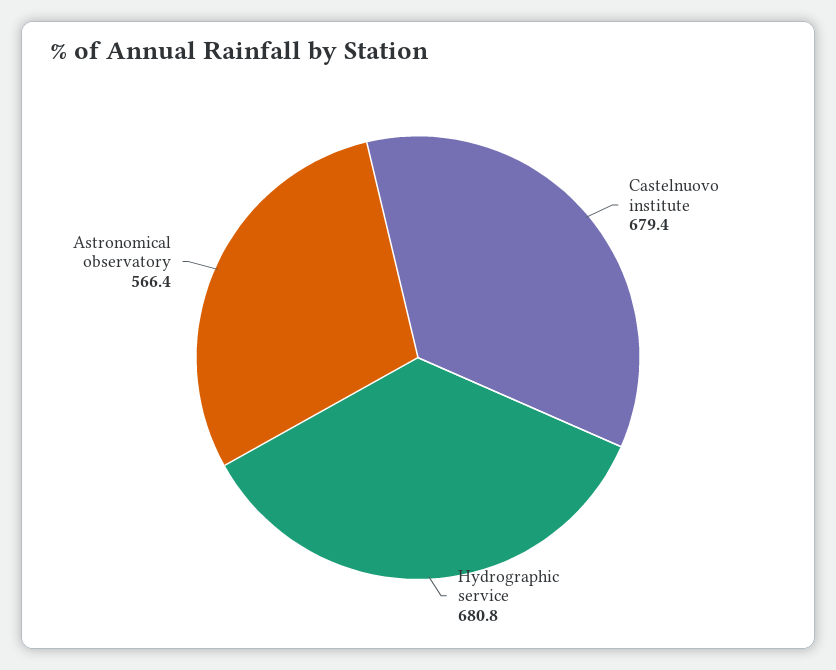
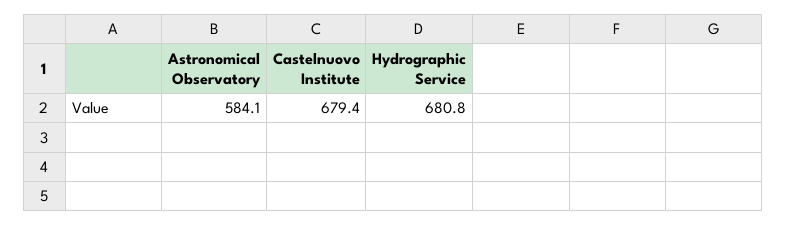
  {
    "Castelnuovo institute": 679.4,
    "Hydrographic service": 680.8,
-   "Astronomical observatory": 566.4
+   "Astronomical observatory": 584.1
  }

